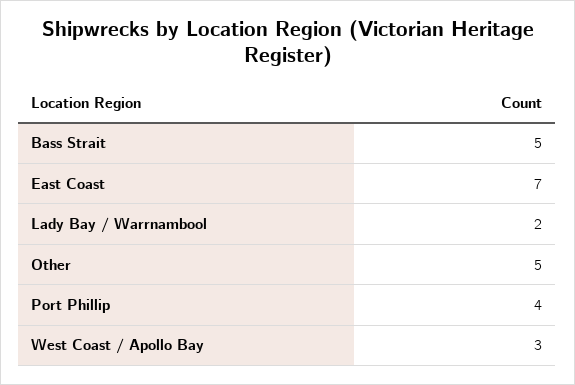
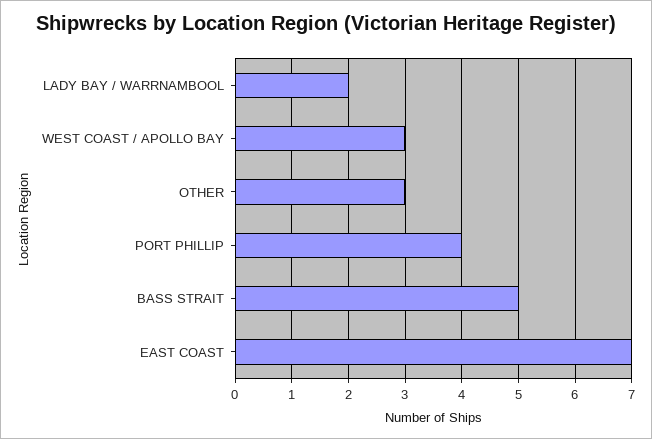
  {
    "Bass Strait": 5,
    "East Coast": 7,
    "Lady Bay / Warrnambool": 2,
-   "Other": 5,
+   "Other": 3,
    "Port Phillip": 4,
    "West Coast / Apollo Bay": 3
  }

